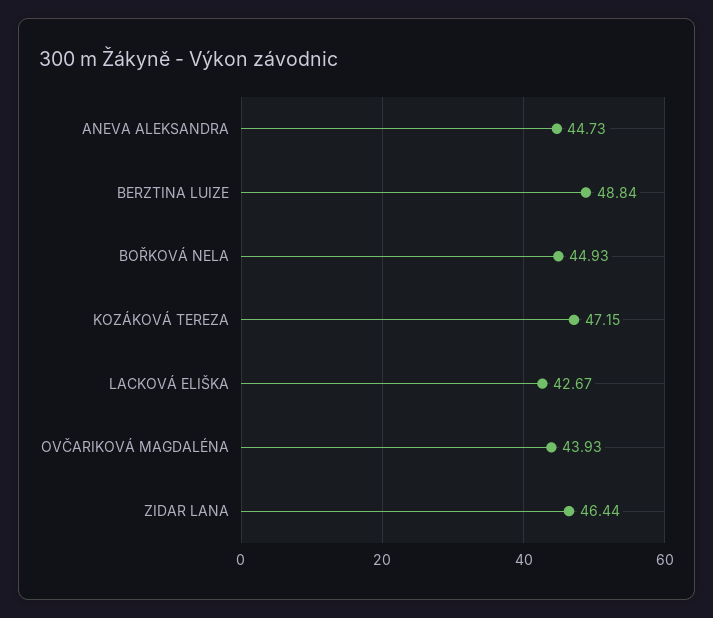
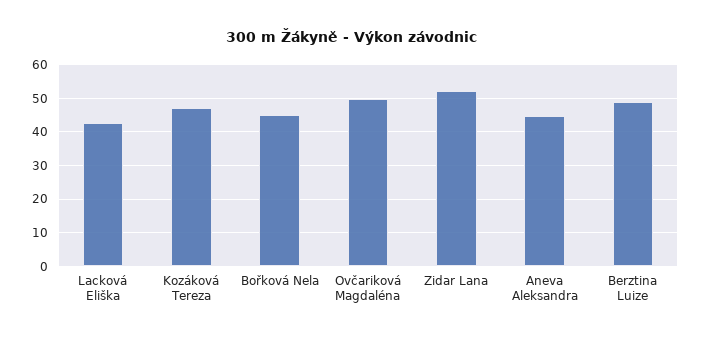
  {
    "ANEVA ALEKSANDRA": 44.73,
    "BERZTINA LUIZE": 48.84,
    "BOŘKOVÁ NELA": 44.93,
    "KOZÁKOVÁ TEREZA": 47.15,
    "LACKOVÁ ELIŠKA": 42.67,
-   "OVČARIKOVÁ MAGDALÉNA": 43.93,
+   "OVČARIKOVÁ MAGDALÉNA": 50,
-   "ZIDAR LANA": 46.44
+   "ZIDAR LANA": 52
  }

